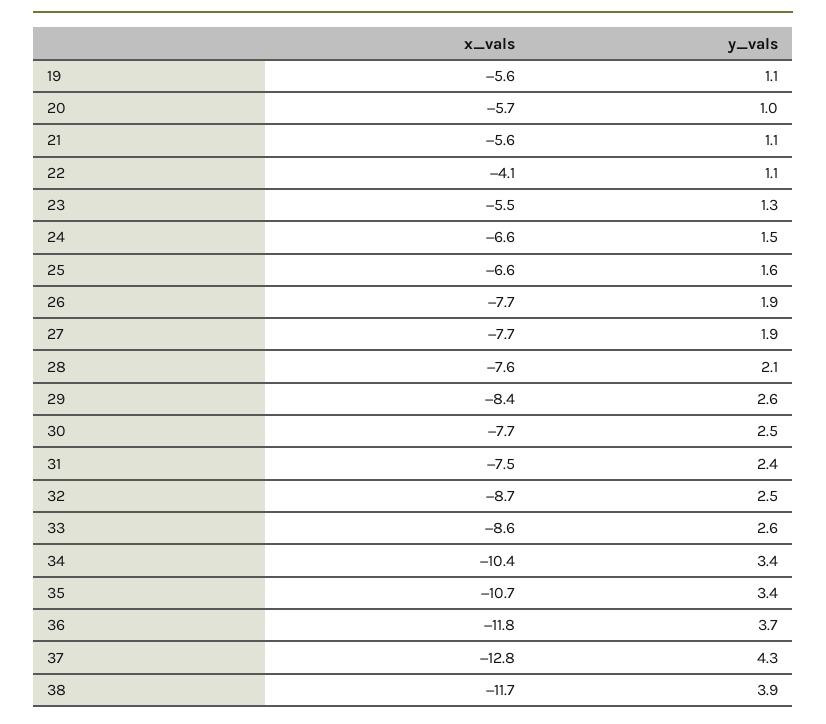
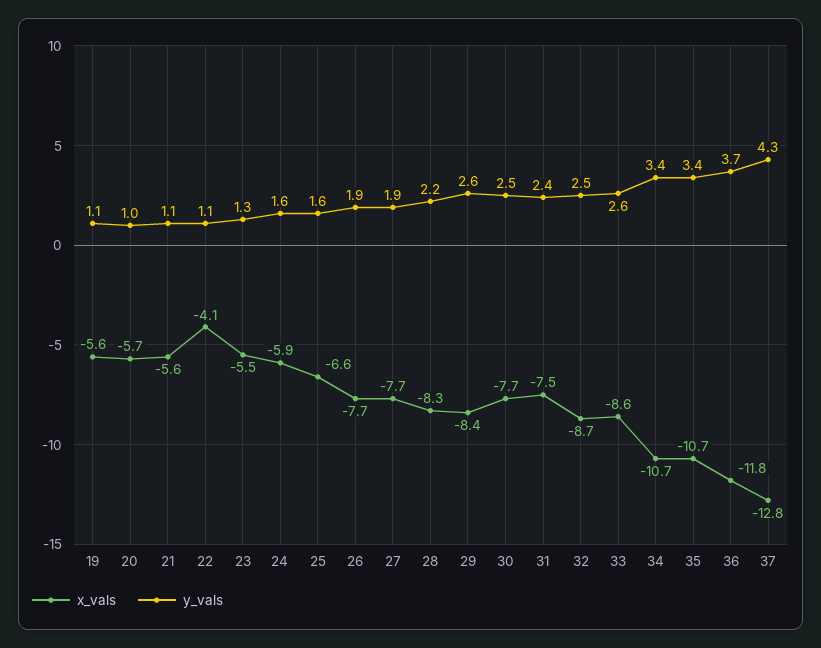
  {
    "x_vals": {
      "19": -5.6,
      "20": -5.7,
      "21": -5.6,
      "22": -4.1,
      "23": -5.5,
-     "24": -6.6,
+     "24": -5.9,
      "25": -6.6,
      "26": -7.7,
      "27": -7.7,
-     "28": -7.6,
+     "28": -8.3,
      "29": -8.4,
      "30": -7.7,
      "31": -7.5,
      "32": -8.7,
      "33": -8.6,
-     "34": -10.4,
+     "34": -10.7,
      "35": -10.7,
      "36": -11.8,
-     "37": -12.8,
+     "37": -12.8
-     "38": -11.7
    },
    "y_vals": {
      "19": 1.1,
      "20": 1,
      "21": 1.1,
      "22": 1.1,
      "23": 1.3,
-     "24": 1.5,
+     "24": 1.6,
      "25": 1.6,
      "26": 1.9,
      "27": 1.9,
-     "28": 2.1,
+     "28": 2.2,
      "29": 2.6,
      "30": 2.5,
      "31": 2.4,
      "32": 2.5,
      "33": 2.6,
      "34": 3.4,
      "35": 3.4,
      "36": 3.7,
-     "37": 4.3,
+     "37": 4.3
-     "38": 3.9
    }
  }

